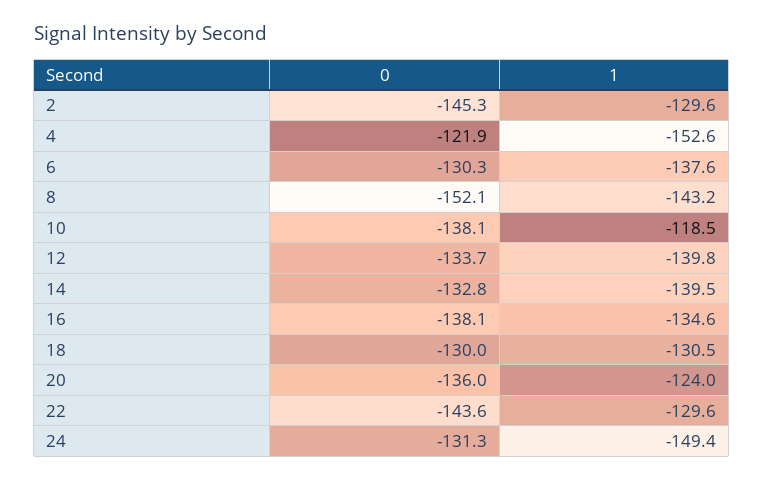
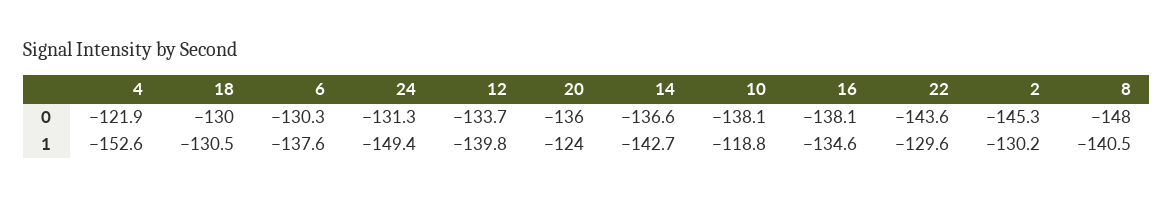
  {
    "0": {
      "2": -145.3,
      "4": -121.9,
      "6": -130.3,
-     "8": -152.1,
+     "8": -148,
      "10": -138.1,
      "12": -133.7,
-     "14": -132.8,
+     "14": -136.6,
      "16": -138.1,
      "18": -130,
      "20": -136,
      "22": -143.6,
      "24": -131.3
    },
    "1": {
-     "2": -129.6,
+     "2": -130.2,
      "4": -152.6,
      "6": -137.6,
-     "8": -143.2,
+     "8": -140.5,
-     "10": -118.5,
+     "10": -118.8,
      "12": -139.8,
-     "14": -139.5,
+     "14": -142.7,
      "16": -134.6,
      "18": -130.5,
      "20": -124,
      "22": -129.6,
      "24": -149.4
    }
  }

